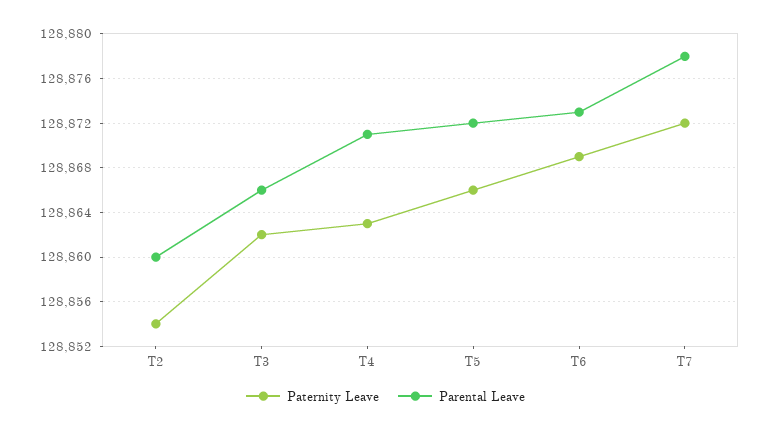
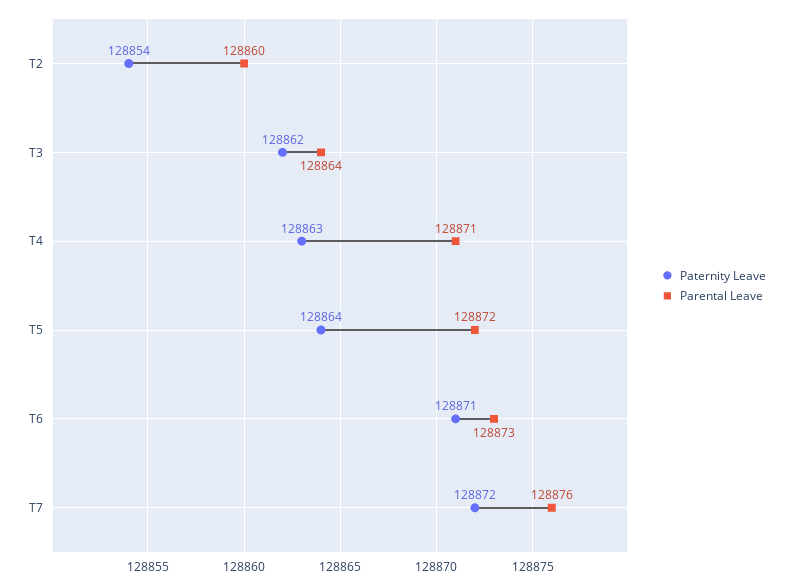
  {
    "Paternity Leave": {
      "T2": 128854,
      "T3": 128862,
      "T4": 128863,
-     "T5": 128866,
+     "T5": 128864,
-     "T6": 128869,
+     "T6": 128871,
      "T7": 128872
    },
    "Parental Leave": {
      "T2": 128860,
-     "T3": 128866,
+     "T3": 128864,
      "T4": 128871,
      "T5": 128872,
      "T6": 128873,
-     "T7": 128878
+     "T7": 128876
    }
  }

